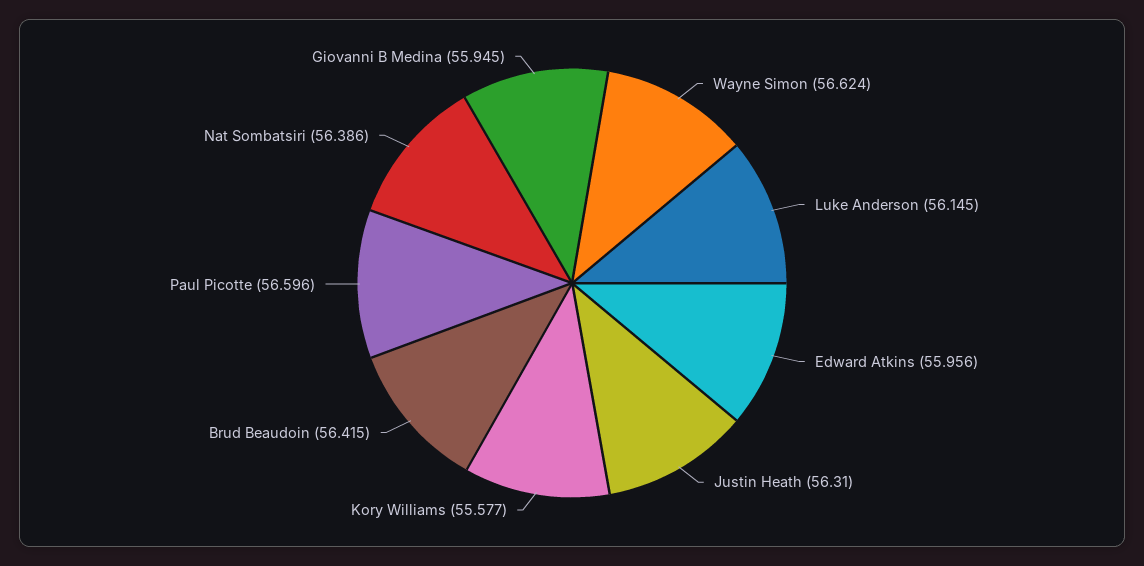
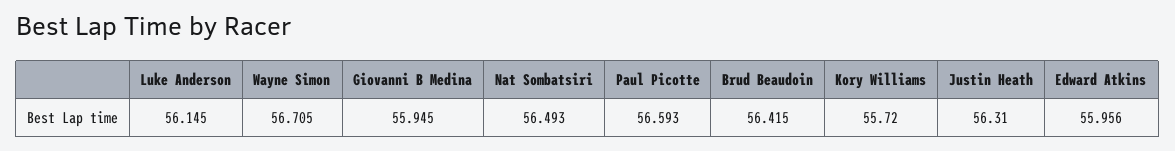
  {
-   "Wayne Simon": 56.624,
+   "Wayne Simon": 56.705,
    "Luke Anderson": 56.145,
    "Edward Atkins": 55.956,
    "Justin Heath": 56.31,
-   "Kory Williams": 55.577,
+   "Kory Williams": 55.72,
    "Brud Beaudoin": 56.415,
-   "Paul Picotte": 56.596,
+   "Paul Picotte": 56.593,
-   "Nat Sombatsiri": 56.386,
+   "Nat Sombatsiri": 56.493,
    "Giovanni B Medina": 55.945
  }

